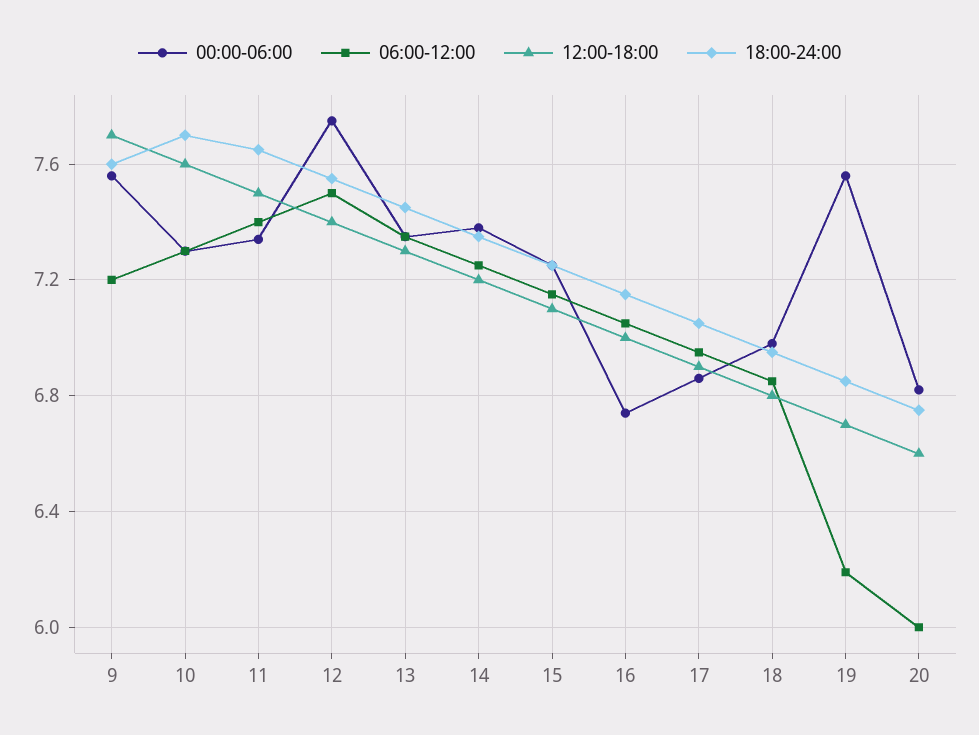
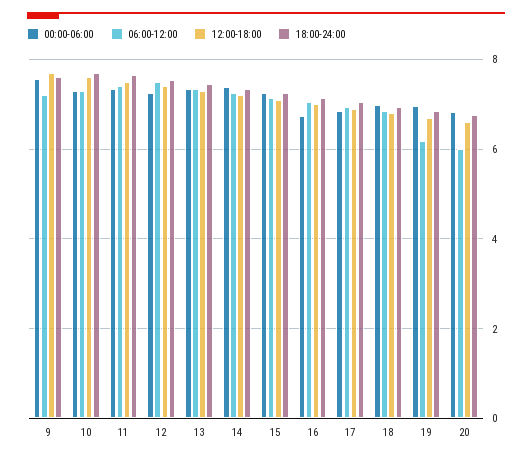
  {
    "00:00-06:00": {
      "9": 7.55,
      "10": 7.3,
      "11": 7.35,
-     "12": 7.75,
+     "12": 7.2,
      "13": 7.35,
      "14": 7.4,
      "15": 7.25,
      "16": 6.75,
      "17": 6.85,
      "18": 7,
-     "19": 7.55,
+     "19": 7,
      "20": 6.8
    },
    "06:00-12:00": {
      "9": 7.2,
      "10": 7.3,
      "11": 7.4,
      "12": 7.5,
      "13": 7.35,
      "14": 7.25,
      "15": 7.15,
      "16": 7.05,
      "17": 6.95,
      "18": 6.85,
      "19": 6.2,
      "20": 6
    },
    "12:00-18:00": {
      "9": 7.7,
      "10": 7.6,
      "11": 7.5,
      "12": 7.4,
      "13": 7.3,
      "14": 7.2,
      "15": 7.1,
      "16": 7,
      "17": 6.9,
      "18": 6.8,
      "19": 6.7,
      "20": 6.6
    },
    "18:00-24:00": {
      "9": 7.6,
      "10": 7.7,
      "11": 7.65,
      "12": 7.55,
      "13": 7.45,
      "14": 7.35,
      "15": 7.25,
      "16": 7.15,
      "17": 7.05,
      "18": 6.95,
      "19": 6.85,
      "20": 6.75
    }
  }

